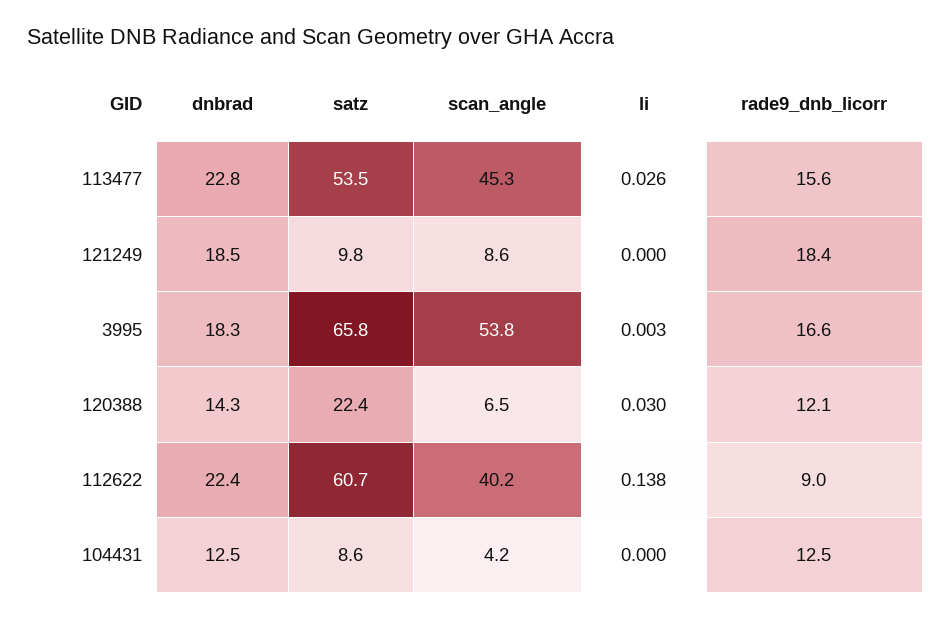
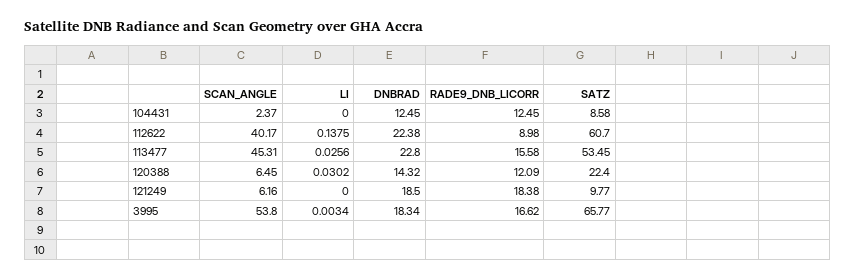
  {
    "dnbrad": {
      "113477": 22.8,
      "121249": 18.5,
      "3995": 18.34,
      "120388": 14.32,
      "112622": 22.38,
      "104431": 12.45
    },
    "satz": {
      "113477": 53.45,
      "121249": 9.77,
      "3995": 65.77,
      "120388": 22.4,
      "112622": 60.7,
      "104431": 8.58
    },
    "scan_angle": {
      "113477": 45.31,
-     "121249": 8.6,
+     "121249": 6.16,
      "3995": 53.8,
      "120388": 6.45,
      "112622": 40.17,
-     "104431": 4.2
+     "104431": 2.37
    },
    "li": {
      "113477": 0.0256,
      "121249": 0,
      "3995": 0.0034,
      "120388": 0.0302,
      "112622": 0.1375,
      "104431": 0
    },
    "rade9_dnb_licorr": {
      "113477": 15.58,
      "121249": 18.38,
      "3995": 16.62,
      "120388": 12.09,
      "112622": 8.98,
      "104431": 12.45
    }
  }

